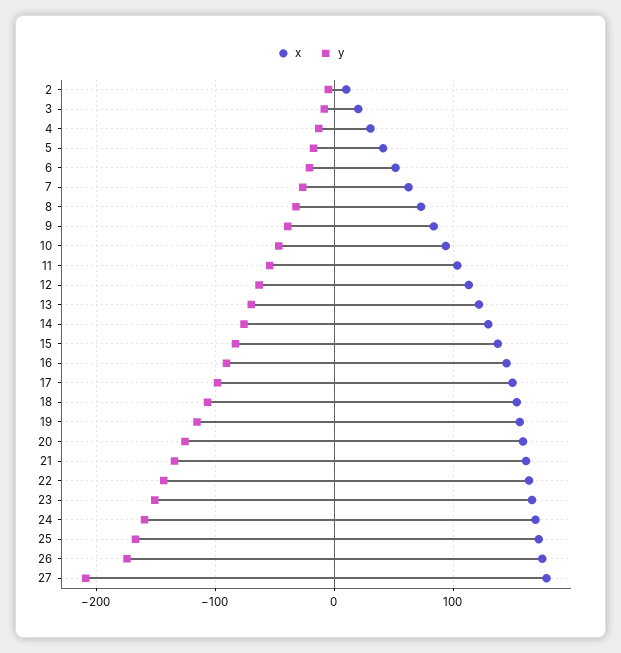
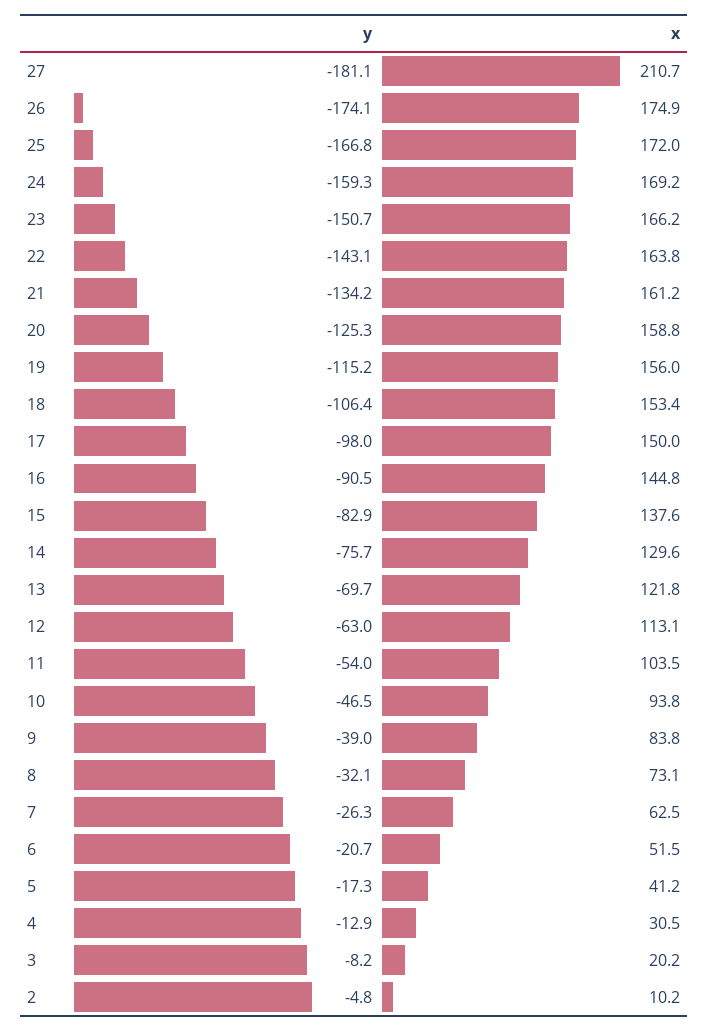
  {
    "x": {
      "2": 10.2,
      "3": 20.2,
      "4": 30.5,
      "5": 41.2,
      "6": 51.5,
      "7": 62.5,
      "8": 73.1,
      "9": 83.8,
      "10": 93.8,
      "11": 103.5,
      "12": 113.1,
      "13": 121.8,
      "14": 129.6,
      "15": 137.6,
      "16": 144.8,
      "17": 150,
      "18": 153.4,
      "19": 156,
      "20": 158.8,
      "21": 161.2,
      "22": 163.8,
      "23": 166.2,
      "24": 169.2,
      "25": 172,
      "26": 174.9,
-     "27": 180
+     "27": 210.7
    },
    "y": {
      "2": -4.8,
      "3": -8.2,
      "4": -12.9,
      "5": -17.3,
      "6": -20.7,
      "7": -26.3,
      "8": -32.1,
      "9": -39,
      "10": -46.5,
      "11": -54,
      "12": -63,
      "13": -69.7,
      "14": -75.7,
      "15": -82.9,
      "16": -90.5,
      "17": -98,
      "18": -106.4,
      "19": -115.2,
      "20": -125.3,
      "21": -134.2,
      "22": -143.1,
      "23": -150.7,
      "24": -159.3,
      "25": -166.8,
      "26": -174.1,
-     "27": -210
+     "27": -181.1
    }
  }

